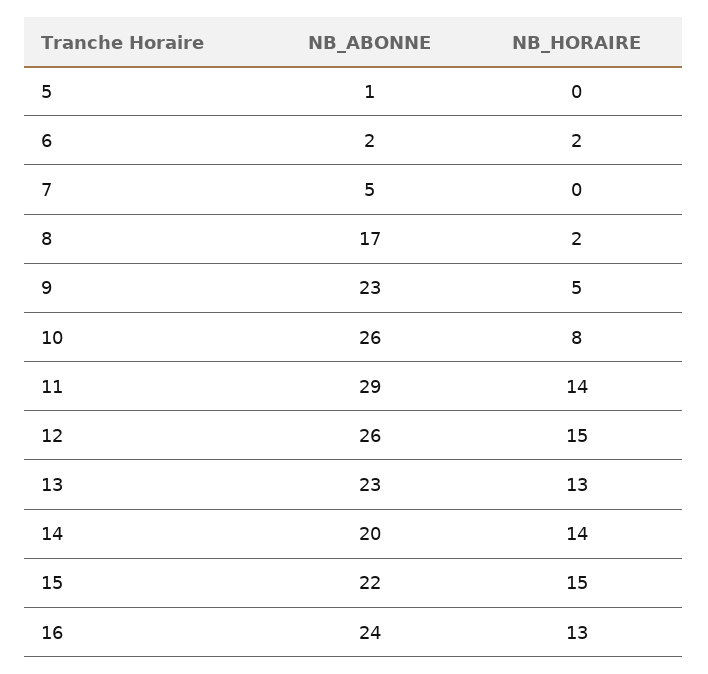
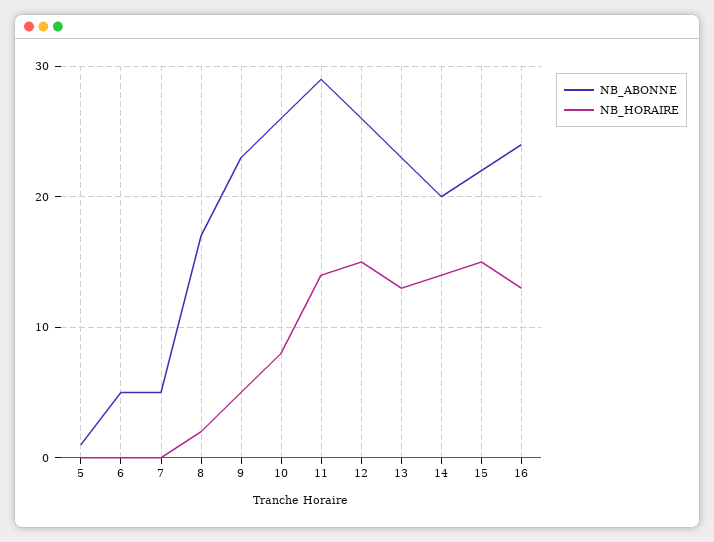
  {
    "NB_ABONNE": {
      "5": 1,
-     "6": 2,
+     "6": 5,
      "7": 5,
      "8": 17,
      "9": 23,
      "10": 26,
      "11": 29,
      "12": 26,
      "13": 23,
      "14": 20,
      "15": 22,
      "16": 24
    },
    "NB_HORAIRE": {
      "5": 0,
-     "6": 2,
+     "6": 0,
      "7": 0,
      "8": 2,
      "9": 5,
      "10": 8,
      "11": 14,
      "12": 15,
      "13": 13,
      "14": 14,
      "15": 15,
      "16": 13
    }
  }

